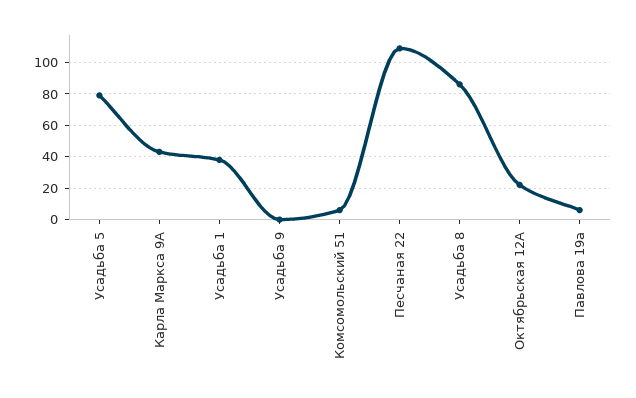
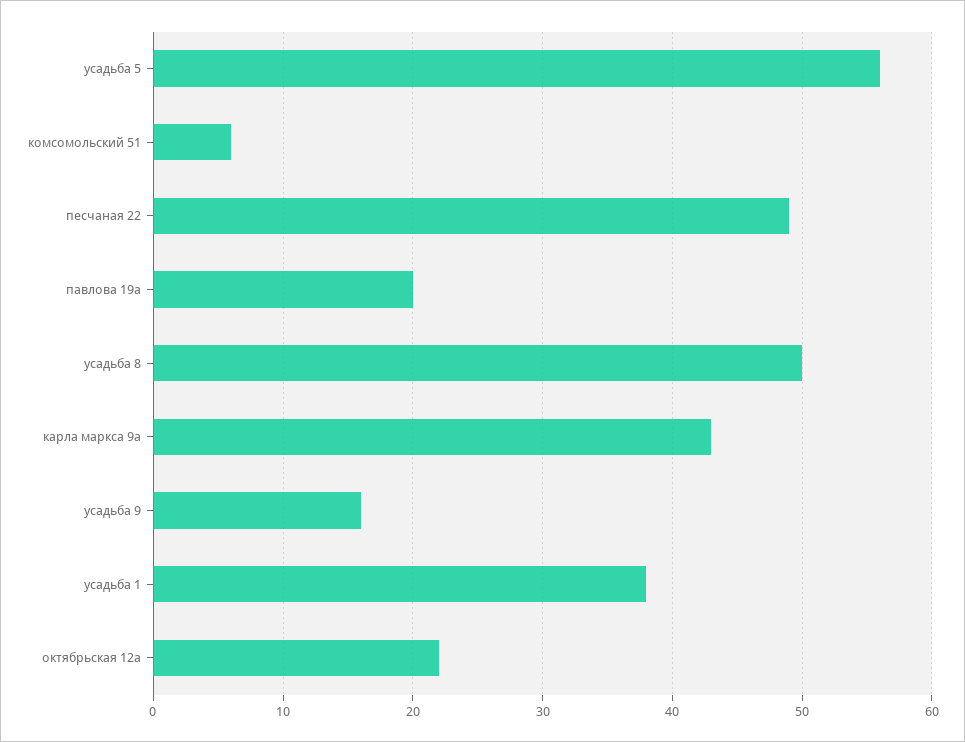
  {
-   "Усадьба 5": 80,
+   "Усадьба 5": 56,
    "Карла Маркса 9А": 43,
    "Усадьба 1": 38,
-   "Усадьба 9": 0,
+   "Усадьба 9": 16,
    "Комсомольский 51": 6,
-   "Песчаная 22": 110,
+   "Песчаная 22": 49,
-   "Усадьба 8": 85,
+   "Усадьба 8": 50,
    "Октябрьская 12А": 22,
-   "Павлова 19а": 5
+   "Павлова 19а": 20
  }

